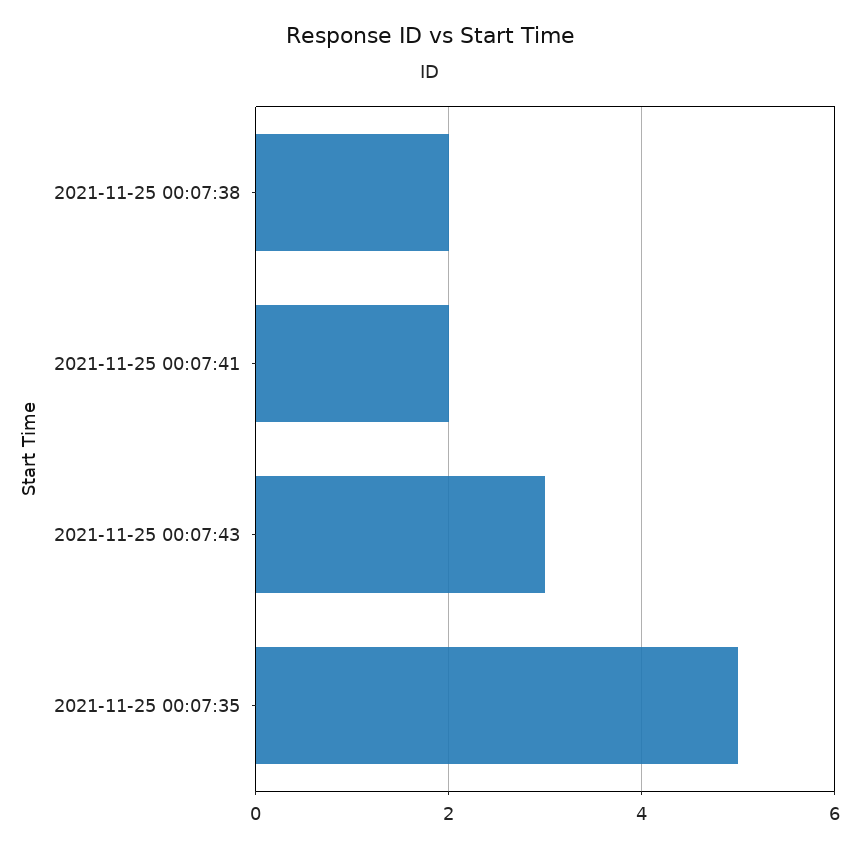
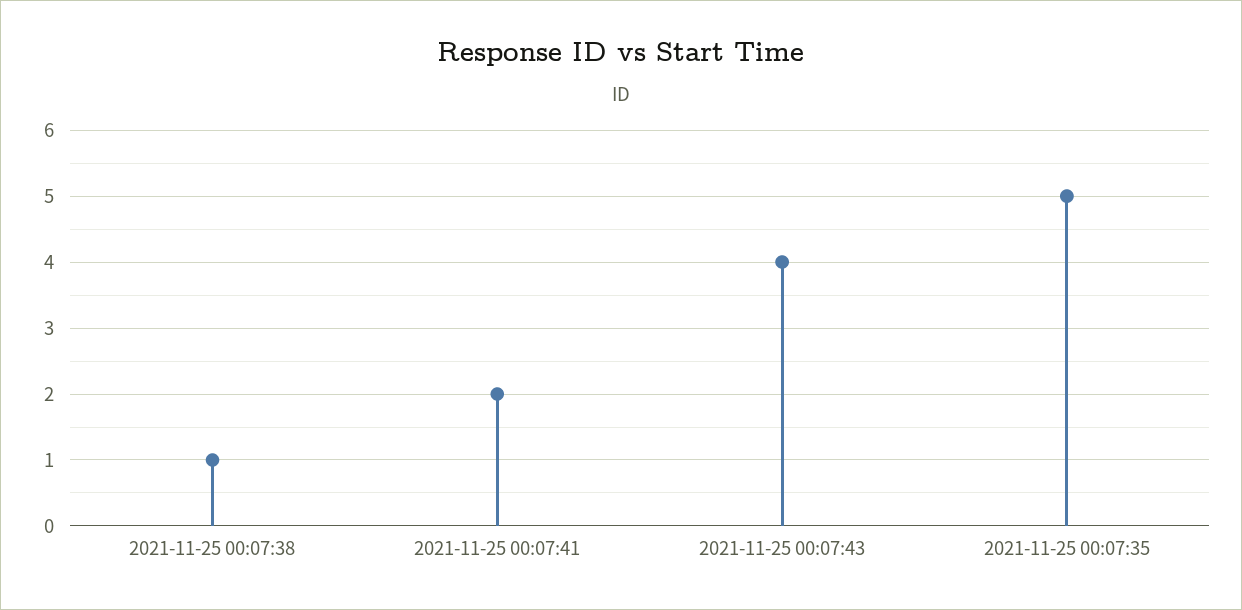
  {
-   "2021-11-25 00:07:38": 2,
+   "2021-11-25 00:07:38": 1,
    "2021-11-25 00:07:41": 2,
-   "2021-11-25 00:07:43": 3,
+   "2021-11-25 00:07:43": 4,
    "2021-11-25 00:07:35": 5
  }

